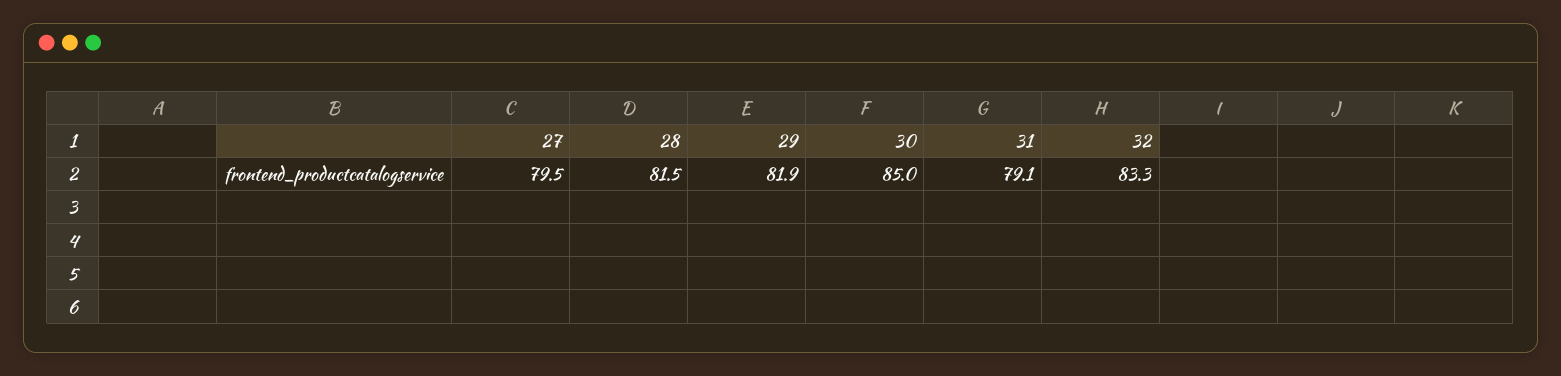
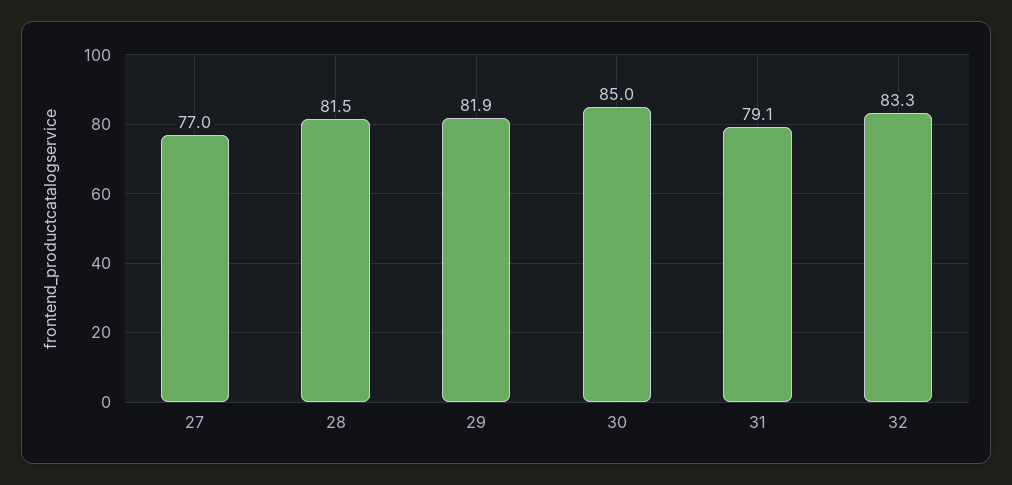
  {
-   "27": 79.5,
+   "27": 77,
    "28": 81.5,
    "29": 81.9,
    "30": 85,
    "31": 79.1,
    "32": 83.3
  }

